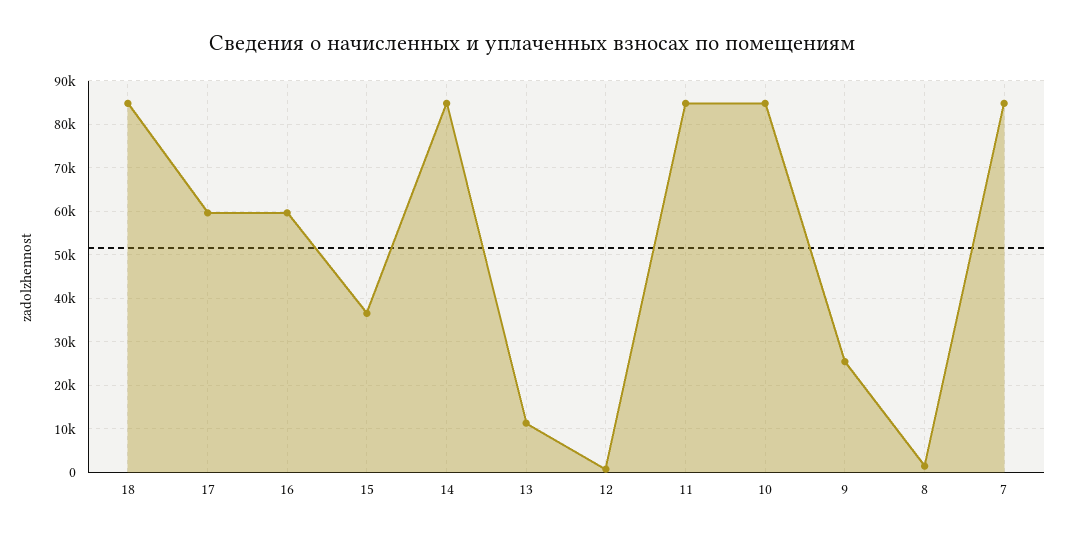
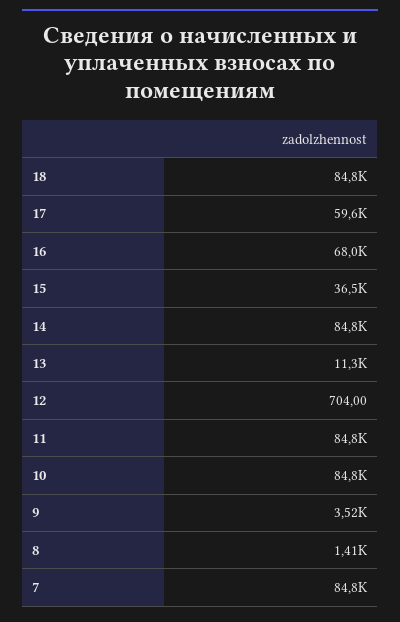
  {
    "18": 84800,
    "17": 59600,
-   "16": 60000,
+   "16": 68000,
    "15": 36500,
    "14": 84800,
    "13": 11300,
    "12": 704,
    "11": 84800,
    "10": 84800,
-   "9": 26000,
+   "9": 3520,
    "8": 1410,
    "7": 84800
  }

